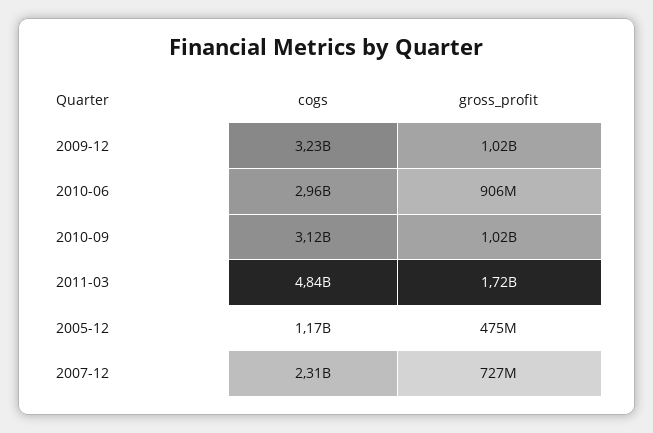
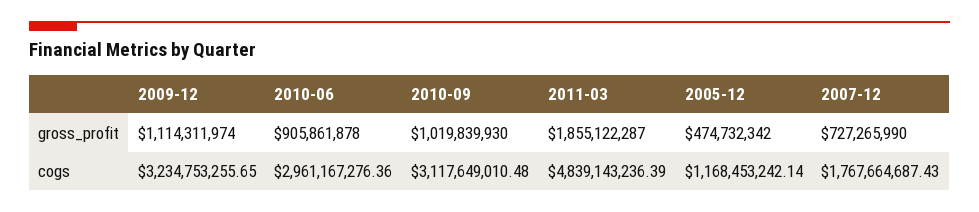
  {
    "cogs": {
      "2009-12": 3234753255.65,
      "2010-06": 2961167276.36,
      "2010-09": 3117649010.48,
      "2011-03": 4839143236.39,
      "2005-12": 1168453242.14,
-     "2007-12": 2310000000
+     "2007-12": 1767664687.43
    },
    "gross_profit": {
-     "2009-12": 1020000000,
+     "2009-12": 1114311974,
      "2010-06": 905861878,
      "2010-09": 1019839930,
-     "2011-03": 1720000000,
+     "2011-03": 1855122287,
      "2005-12": 474732342,
      "2007-12": 727265990
    }
  }

